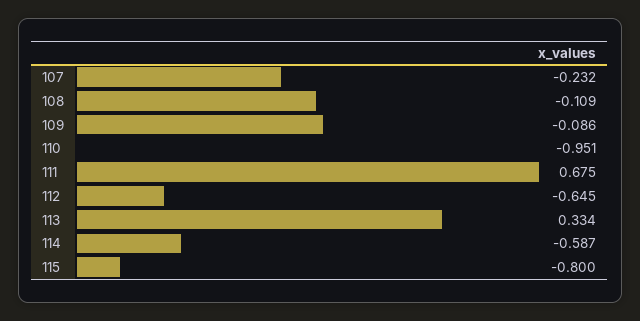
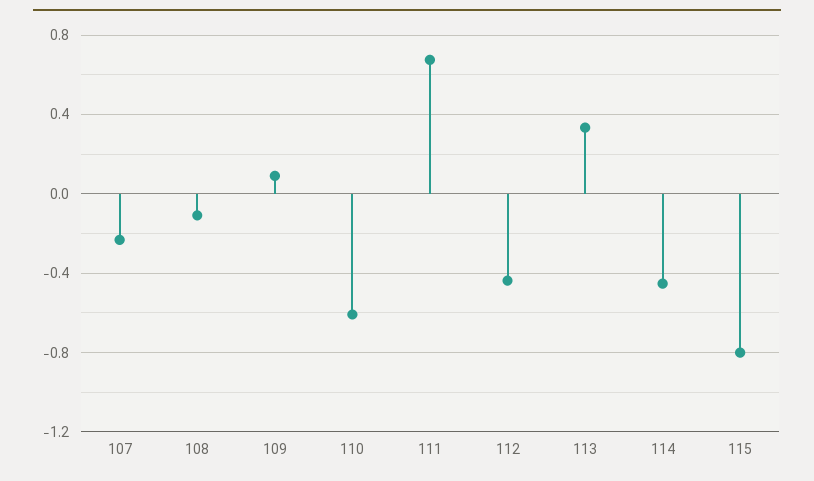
  {
    "107": -0.232,
    "108": -0.109,
-   "109": -0.086,
+   "109": 0.1,
-   "110": -0.951,
+   "110": -0.6,
    "111": 0.675,
-   "112": -0.645,
+   "112": -0.45,
    "113": 0.334,
-   "114": -0.587,
+   "114": -0.45,
    "115": -0.8
  }

